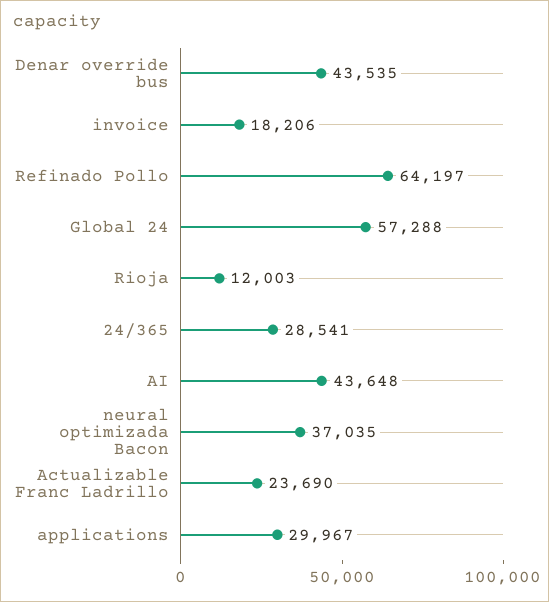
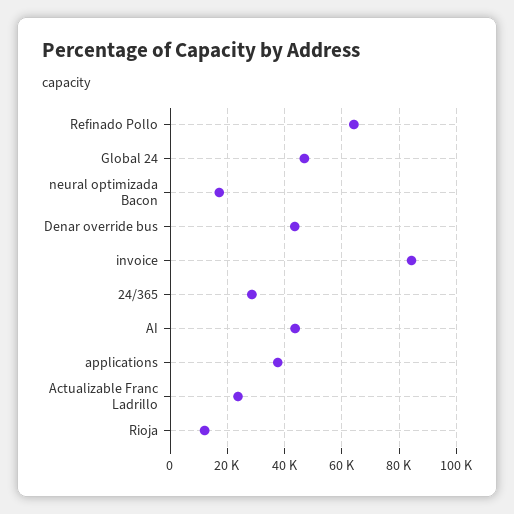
  {
    "Denar override bus": 43535,
-   "invoice": 18206,
+   "invoice": 85000,
    "Refinado Pollo": 64197,
-   "Global 24": 57288,
+   "Global 24": 47500,
    "Rioja": 12003,
    "24/365": 28541,
    "AI": 43648,
-   "neural optimizada Bacon": 37035,
+   "neural optimizada Bacon": 17500,
    "Actualizable Franc Ladrillo": 23690,
-   "applications": 29967
+   "applications": 37500
  }

